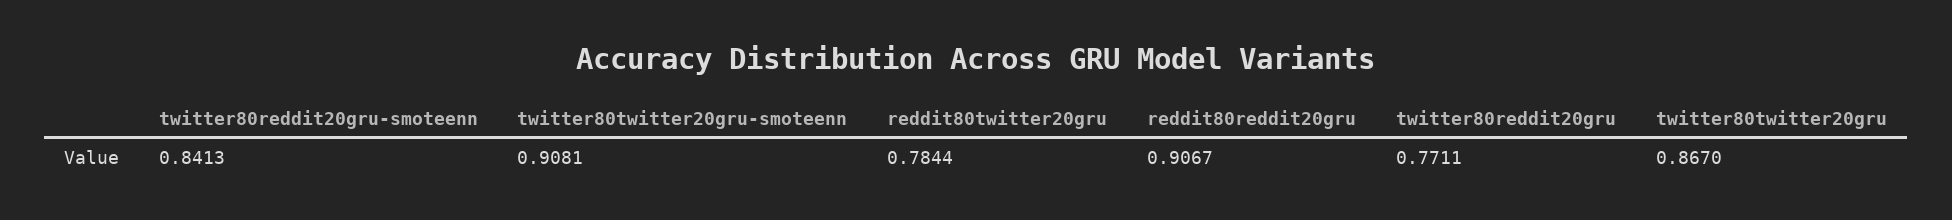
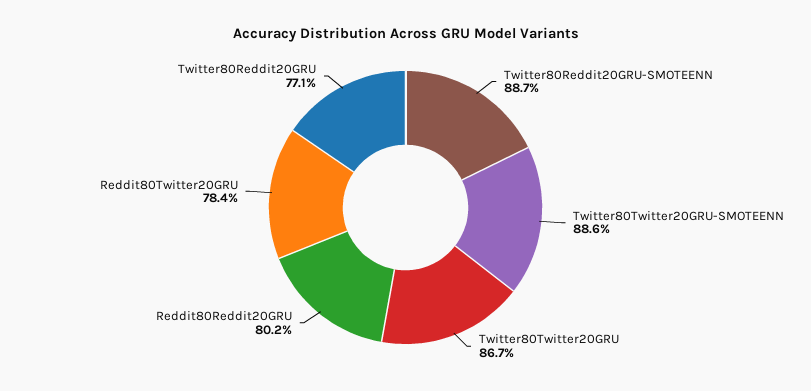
  {
-   "twitter80reddit20gru-smoteenn": 0.8413,
+   "twitter80reddit20gru-smoteenn": 0.887,
-   "twitter80twitter20gru-smoteenn": 0.9081,
+   "twitter80twitter20gru-smoteenn": 0.886,
    "reddit80twitter20gru": 0.7844,
-   "reddit80reddit20gru": 0.9067,
+   "reddit80reddit20gru": 0.802,
    "twitter80reddit20gru": 0.7711,
    "twitter80twitter20gru": 0.867
  }

